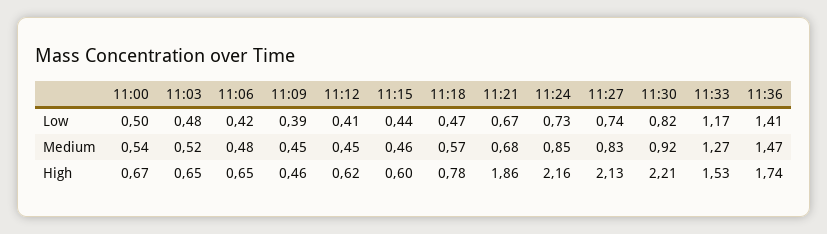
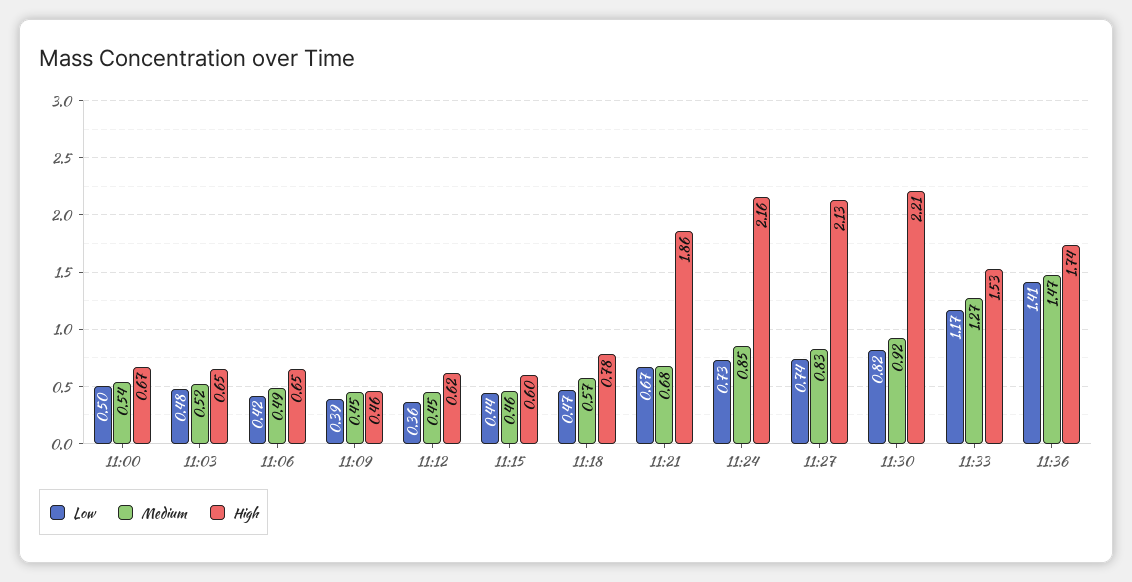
  {
    "Low": {
      "11:00": 0.5,
      "11:03": 0.48,
      "11:06": 0.42,
      "11:09": 0.39,
-     "11:12": 0.41,
+     "11:12": 0.36,
      "11:15": 0.44,
      "11:18": 0.47,
      "11:21": 0.67,
      "11:24": 0.73,
      "11:27": 0.74,
      "11:30": 0.82,
      "11:33": 1.17,
      "11:36": 1.41
    },
    "Medium": {
      "11:00": 0.54,
      "11:03": 0.52,
-     "11:06": 0.48,
+     "11:06": 0.49,
      "11:09": 0.45,
      "11:12": 0.45,
      "11:15": 0.46,
      "11:18": 0.57,
      "11:21": 0.68,
      "11:24": 0.85,
      "11:27": 0.83,
      "11:30": 0.92,
      "11:33": 1.27,
      "11:36": 1.47
    },
    "High": {
      "11:00": 0.67,
      "11:03": 0.65,
      "11:06": 0.65,
      "11:09": 0.46,
      "11:12": 0.62,
      "11:15": 0.6,
      "11:18": 0.78,
      "11:21": 1.86,
      "11:24": 2.16,
      "11:27": 2.13,
      "11:30": 2.21,
      "11:33": 1.53,
      "11:36": 1.74
    }
  }

